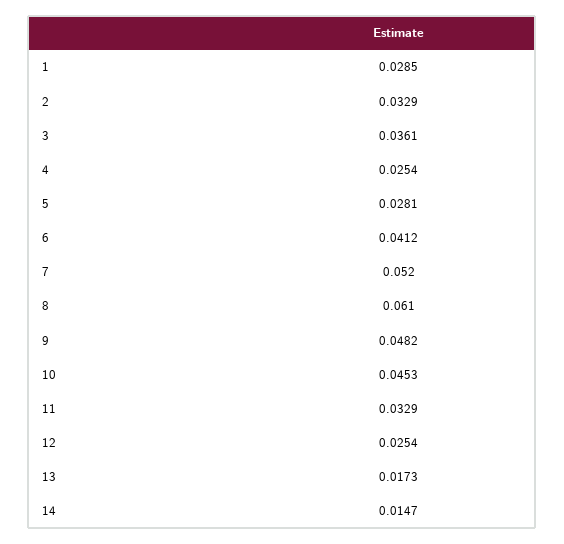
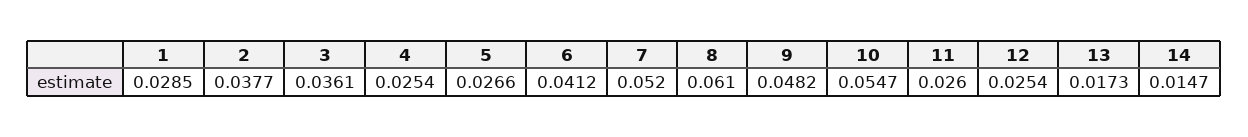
  {
    "1": 0.0285,
-   "2": 0.0329,
+   "2": 0.0377,
    "3": 0.0361,
    "4": 0.0254,
-   "5": 0.0281,
+   "5": 0.0266,
    "6": 0.0412,
    "7": 0.052,
    "8": 0.061,
    "9": 0.0482,
-   "10": 0.0453,
+   "10": 0.0547,
-   "11": 0.0329,
+   "11": 0.026,
    "12": 0.0254,
    "13": 0.0173,
    "14": 0.0147
  }

